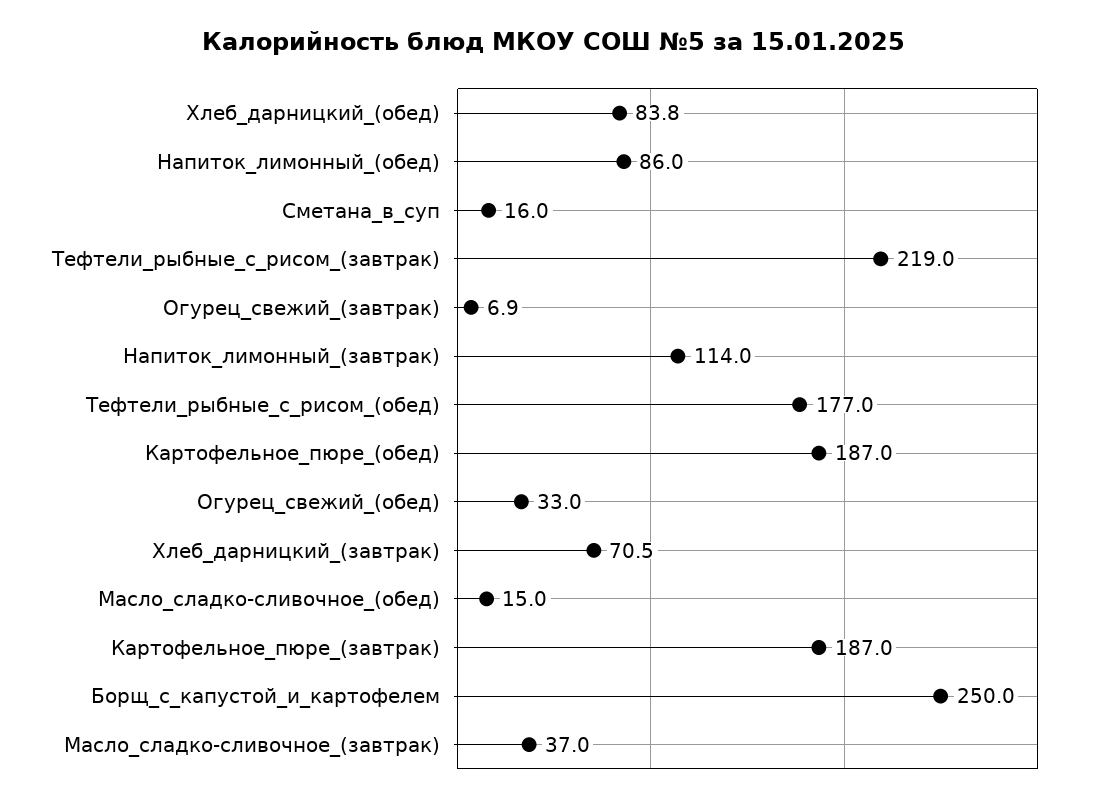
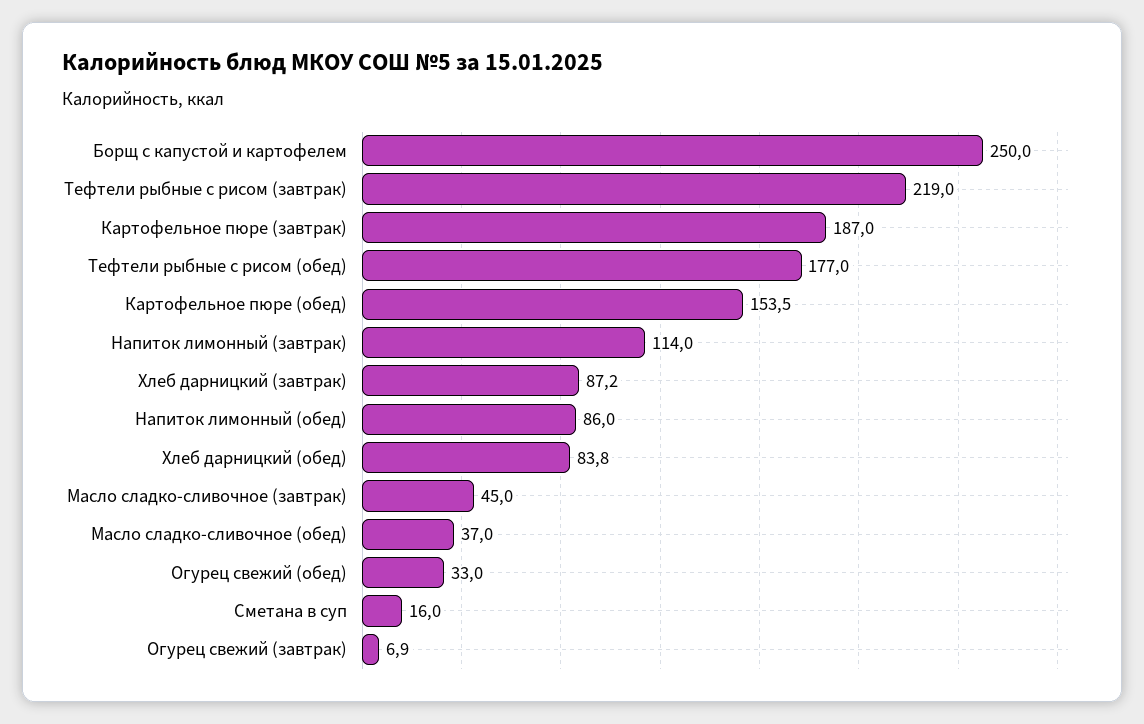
  {
    "Хлеб_дарницкий_(обед)": 83.8,
    "Напиток_лимонный_(обед)": 86,
    "Сметана_в_суп": 16,
    "Тефтели_рыбные_с_рисом_(завтрак)": 219,
    "Огурец_свежий_(завтрак)": 6.9,
    "Напиток_лимонный_(завтрак)": 114,
    "Тефтели_рыбные_с_рисом_(обед)": 177,
-   "Картофельное_пюре_(обед)": 187,
+   "Картофельное_пюре_(обед)": 153.5,
    "Огурец_свежий_(обед)": 33,
-   "Хлеб_дарницкий_(завтрак)": 70.5,
+   "Хлеб_дарницкий_(завтрак)": 87.2,
-   "Масло_сладко-сливочное_(обед)": 15,
+   "Масло_сладко-сливочное_(обед)": 37,
    "Картофельное_пюре_(завтрак)": 187,
    "Борщ_с_капустой_и_картофелем": 250,
-   "Масло_сладко-сливочное_(завтрак)": 37
+   "Масло_сладко-сливочное_(завтрак)": 45
  }

